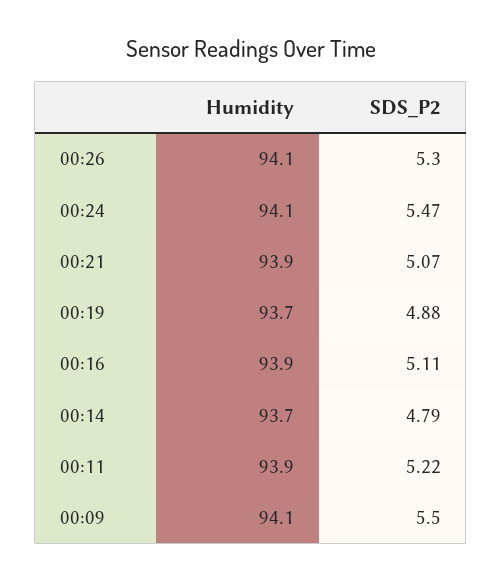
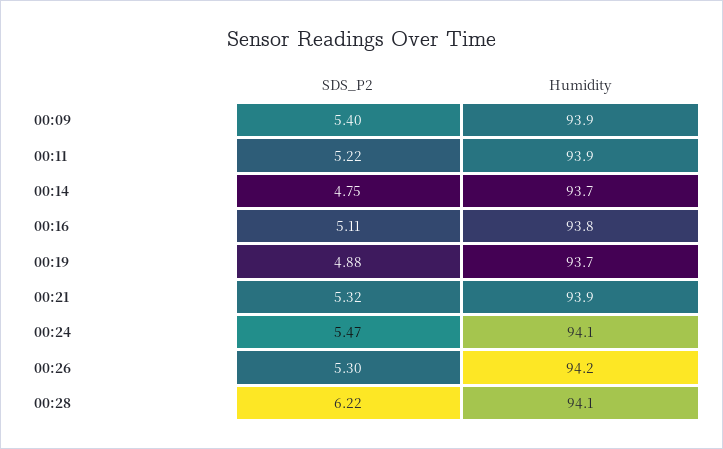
  {
    "Humidity": {
-     "00:26": 94.1,
+     "00:26": 94.2,
      "00:24": 94.1,
      "00:21": 93.9,
      "00:19": 93.7,
-     "00:16": 93.9,
+     "00:16": 93.8,
      "00:14": 93.7,
      "00:11": 93.9,
-     "00:09": 94.1
+     "00:09": 93.9,
+     "00:28": 94.1
    },
    "SDS_P2": {
      "00:26": 5.3,
      "00:24": 5.47,
-     "00:21": 5.07,
+     "00:21": 5.32,
      "00:19": 4.88,
      "00:16": 5.11,
-     "00:14": 4.79,
+     "00:14": 4.75,
      "00:11": 5.22,
-     "00:09": 5.5
+     "00:09": 5.4,
+     "00:28": 6.22
    }
  }

